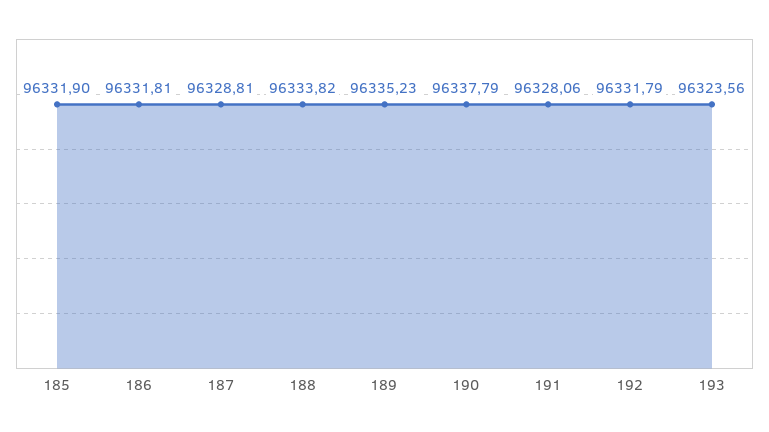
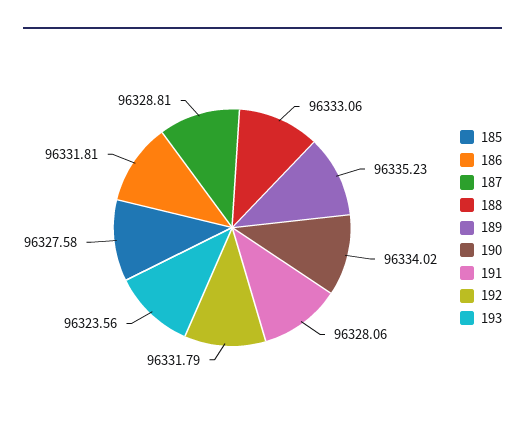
  {
-   "185": 96331.9,
+   "185": 96327.58,
    "186": 96331.81,
    "187": 96328.81,
-   "188": 96333.82,
+   "188": 96333.06,
    "189": 96335.23,
-   "190": 96337.79,
+   "190": 96334.02,
    "191": 96328.06,
    "192": 96331.79,
    "193": 96323.56
  }

